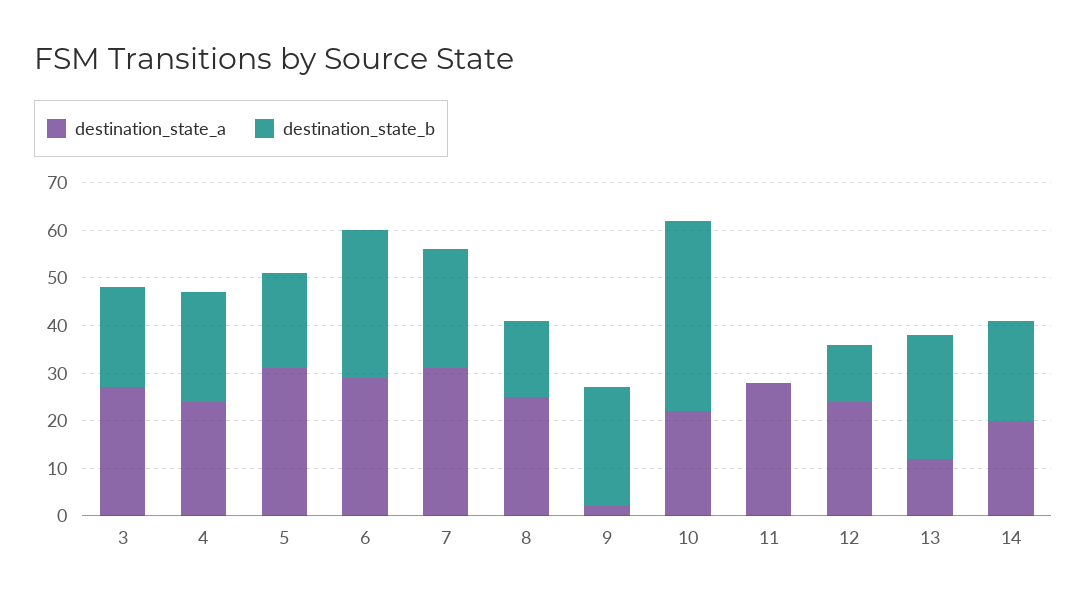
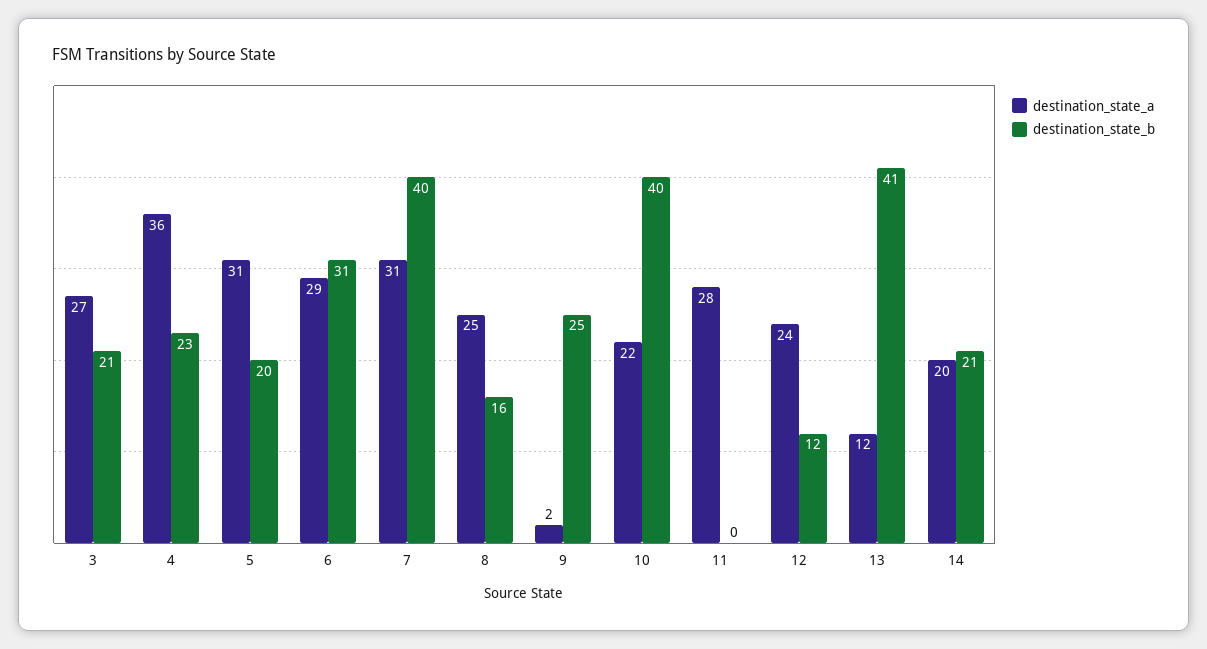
  {
    "destination_state_a": {
      "3": 27,
-     "4": 25,
+     "4": 36,
      "5": 31,
      "6": 29,
      "7": 31,
      "8": 25,
      "9": 2,
      "10": 22,
      "11": 28,
      "12": 24,
      "13": 12,
      "14": 20
    },
    "destination_state_b": {
      "3": 21,
      "4": 23,
      "5": 20,
      "6": 31,
-     "7": 25,
+     "7": 40,
      "8": 16,
      "9": 25,
      "10": 40,
      "11": 0,
      "12": 12,
-     "13": 25,
+     "13": 41,
      "14": 21
    }
  }

